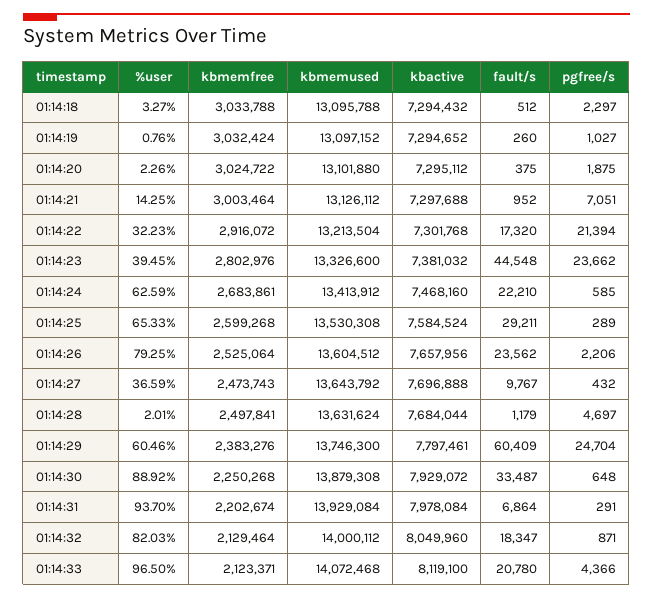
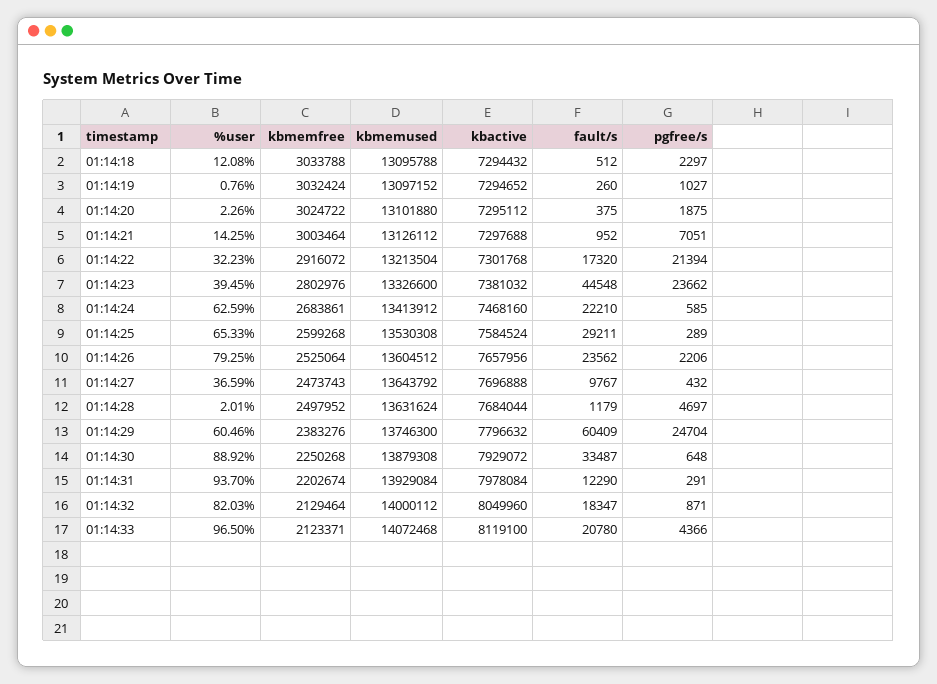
  {
    "%user": {
-     "01:14:18": 3.27,
+     "01:14:18": 12.08,
      "01:14:19": 0.76,
      "01:14:20": 2.26,
      "01:14:21": 14.25,
      "01:14:22": 32.23,
      "01:14:23": 39.45,
      "01:14:24": 62.59,
      "01:14:25": 65.33,
      "01:14:26": 79.25,
      "01:14:27": 36.59,
      "01:14:28": 2.01,
      "01:14:29": 60.46,
      "01:14:30": 88.92,
      "01:14:31": 93.7,
      "01:14:32": 82.03,
      "01:14:33": 96.5
    },
    "kbmemfree": {
      "01:14:18": 3033788,
      "01:14:19": 3032424,
      "01:14:20": 3024722,
      "01:14:21": 3003464,
      "01:14:22": 2916072,
      "01:14:23": 2802976,
      "01:14:24": 2683861,
      "01:14:25": 2599268,
      "01:14:26": 2525064,
      "01:14:27": 2473743,
-     "01:14:28": 2497841,
+     "01:14:28": 2497952,
      "01:14:29": 2383276,
      "01:14:30": 2250268,
      "01:14:31": 2202674,
      "01:14:32": 2129464,
      "01:14:33": 2123371
    },
    "kbmemused": {
      "01:14:18": 13095788,
      "01:14:19": 13097152,
      "01:14:20": 13101880,
      "01:14:21": 13126112,
      "01:14:22": 13213504,
      "01:14:23": 13326600,
      "01:14:24": 13413912,
      "01:14:25": 13530308,
      "01:14:26": 13604512,
      "01:14:27": 13643792,
      "01:14:28": 13631624,
      "01:14:29": 13746300,
      "01:14:30": 13879308,
      "01:14:31": 13929084,
      "01:14:32": 14000112,
      "01:14:33": 14072468
    },
    "kbactive": {
      "01:14:18": 7294432,
      "01:14:19": 7294652,
      "01:14:20": 7295112,
      "01:14:21": 7297688,
      "01:14:22": 7301768,
      "01:14:23": 7381032,
      "01:14:24": 7468160,
      "01:14:25": 7584524,
      "01:14:26": 7657956,
      "01:14:27": 7696888,
      "01:14:28": 7684044,
-     "01:14:29": 7797461,
+     "01:14:29": 7796632,
      "01:14:30": 7929072,
      "01:14:31": 7978084,
      "01:14:32": 8049960,
      "01:14:33": 8119100
    },
    "fault/s": {
      "01:14:18": 512,
      "01:14:19": 260,
      "01:14:20": 375,
      "01:14:21": 952,
      "01:14:22": 17320,
      "01:14:23": 44548,
      "01:14:24": 22210,
      "01:14:25": 29211,
      "01:14:26": 23562,
      "01:14:27": 9767,
      "01:14:28": 1179,
      "01:14:29": 60409,
      "01:14:30": 33487,
-     "01:14:31": 6864,
+     "01:14:31": 12290,
      "01:14:32": 18347,
      "01:14:33": 20780
    },
    "pgfree/s": {
      "01:14:18": 2297,
      "01:14:19": 1027,
      "01:14:20": 1875,
      "01:14:21": 7051,
      "01:14:22": 21394,
      "01:14:23": 23662,
      "01:14:24": 585,
      "01:14:25": 289,
      "01:14:26": 2206,
      "01:14:27": 432,
      "01:14:28": 4697,
      "01:14:29": 24704,
      "01:14:30": 648,
      "01:14:31": 291,
      "01:14:32": 871,
      "01:14:33": 4366
    }
  }

